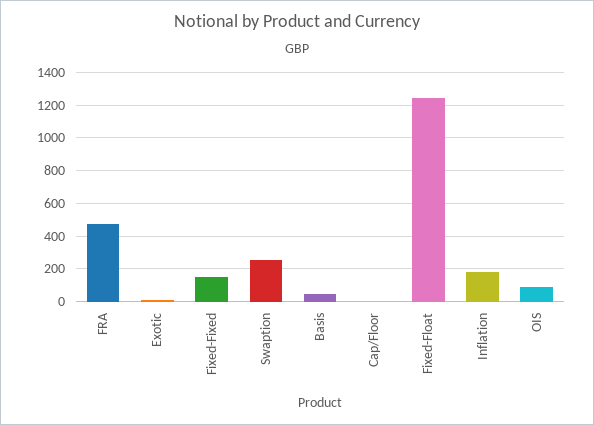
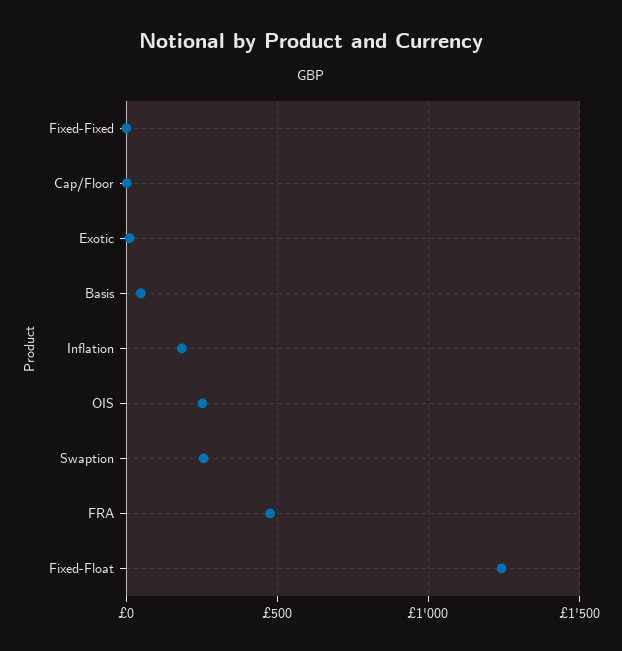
  {
    "FRA": 500,
    "Exotic": 0,
-   "Fixed-Fixed": 150,
+   "Fixed-Fixed": 0,
    "Swaption": 250,
    "Basis": 50,
    "Cap/Floor": 0,
    "Fixed-Float": 1250,
    "Inflation": 200,
-   "OIS": 100
+   "OIS": 250
  }

